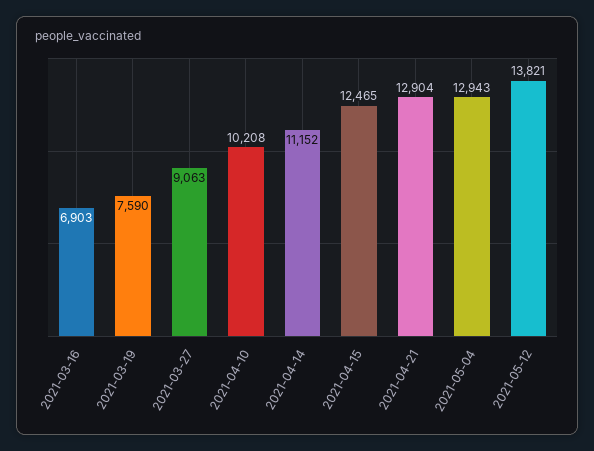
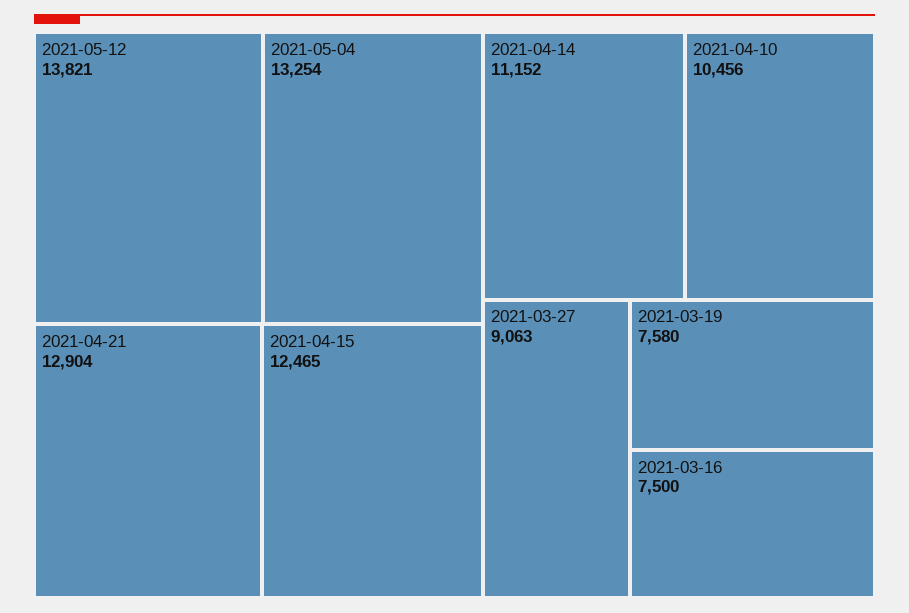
  {
-   "2021-03-16": 6903,
+   "2021-03-16": 7500,
-   "2021-03-19": 7590,
+   "2021-03-19": 7580,
    "2021-03-27": 9063,
-   "2021-04-10": 10208,
+   "2021-04-10": 10456,
    "2021-04-14": 11152,
    "2021-04-15": 12465,
    "2021-04-21": 12904,
-   "2021-05-04": 12943,
+   "2021-05-04": 13254,
    "2021-05-12": 13821
  }

